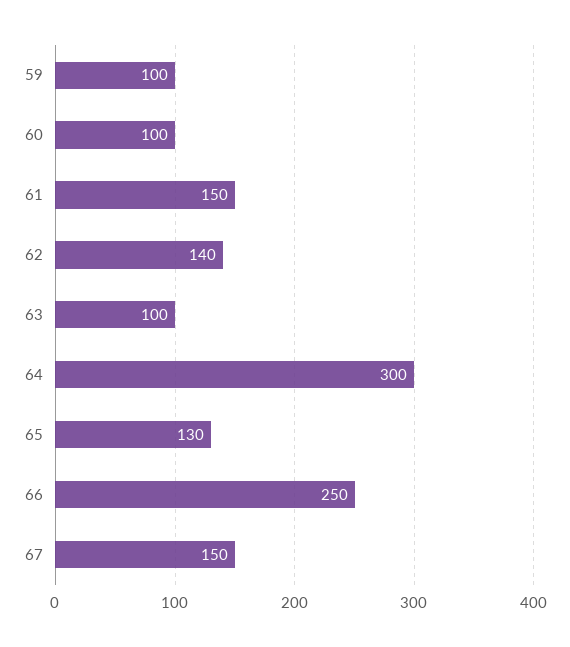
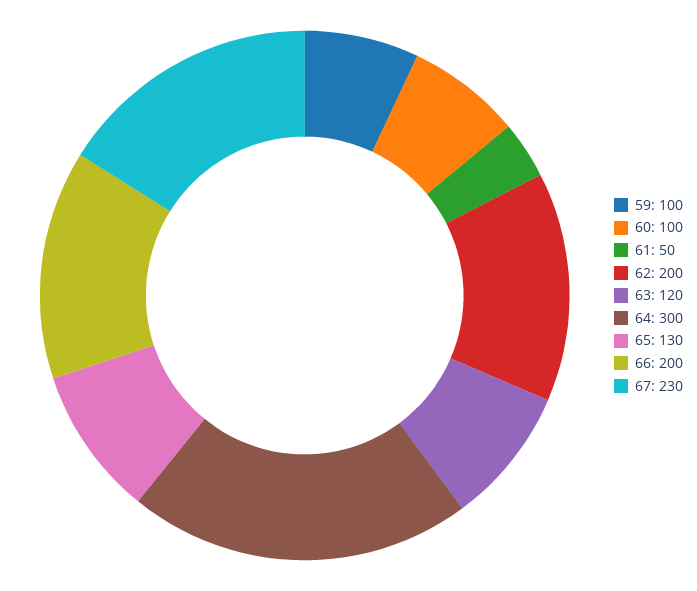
  {
    "59": 100,
    "60": 100,
-   "61": 150,
+   "61": 50,
-   "62": 140,
+   "62": 200,
-   "63": 100,
+   "63": 120,
    "64": 300,
    "65": 130,
-   "66": 250,
+   "66": 200,
-   "67": 150
+   "67": 230
  }

